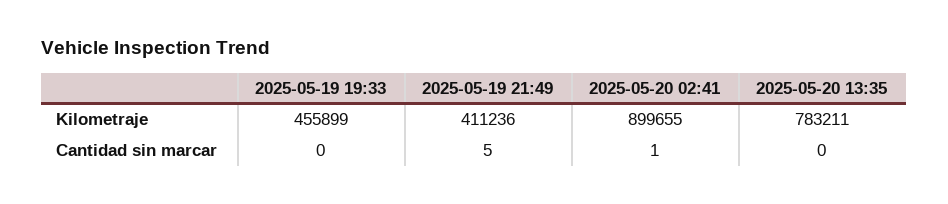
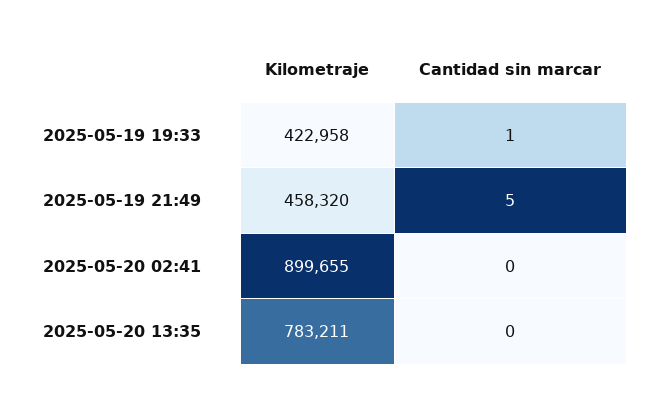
  {
    "2025-05-19 19:33": {
-     "Kilometraje": 455899,
+     "Kilometraje": 422958,
-     "Cantidad sin marcar": 0
+     "Cantidad sin marcar": 1
    },
    "2025-05-19 21:49": {
-     "Kilometraje": 411236,
+     "Kilometraje": 458320,
      "Cantidad sin marcar": 5
    },
    "2025-05-20 02:41": {
      "Kilometraje": 899655,
-     "Cantidad sin marcar": 1
+     "Cantidad sin marcar": 0
    },
    "2025-05-20 13:35": {
      "Kilometraje": 783211,
      "Cantidad sin marcar": 0
    }
  }

